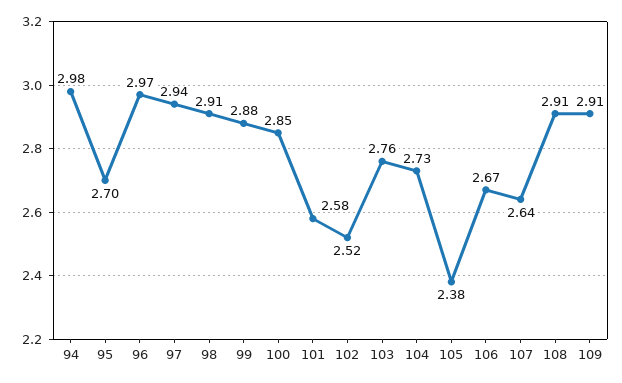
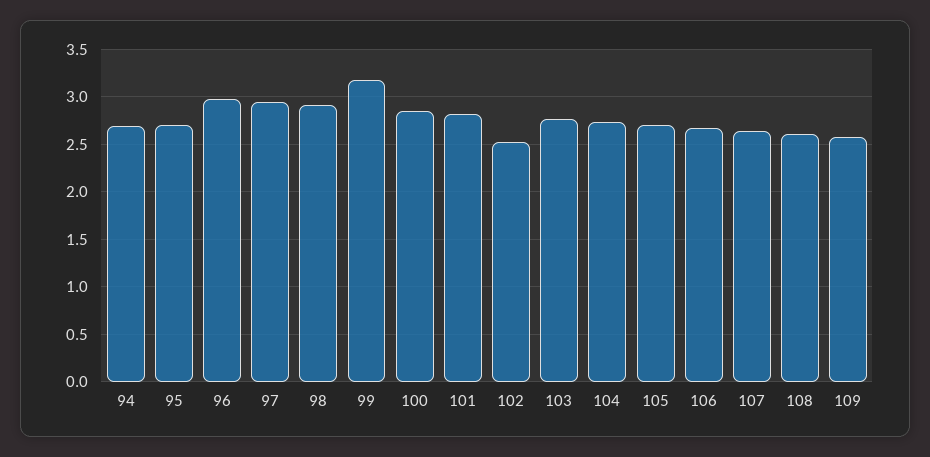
  {
-   "94": 2.98,
+   "94": 2.7,
    "95": 2.7,
    "96": 2.97,
    "97": 2.94,
    "98": 2.91,
-   "99": 2.88,
+   "99": 3.2,
    "100": 2.85,
-   "101": 2.58,
+   "101": 2.8,
    "102": 2.52,
    "103": 2.76,
    "104": 2.73,
-   "105": 2.38,
+   "105": 2.7,
    "106": 2.67,
    "107": 2.64,
-   "108": 2.91,
+   "108": 2.6,
-   "109": 2.91
+   "109": 2.6
  }

